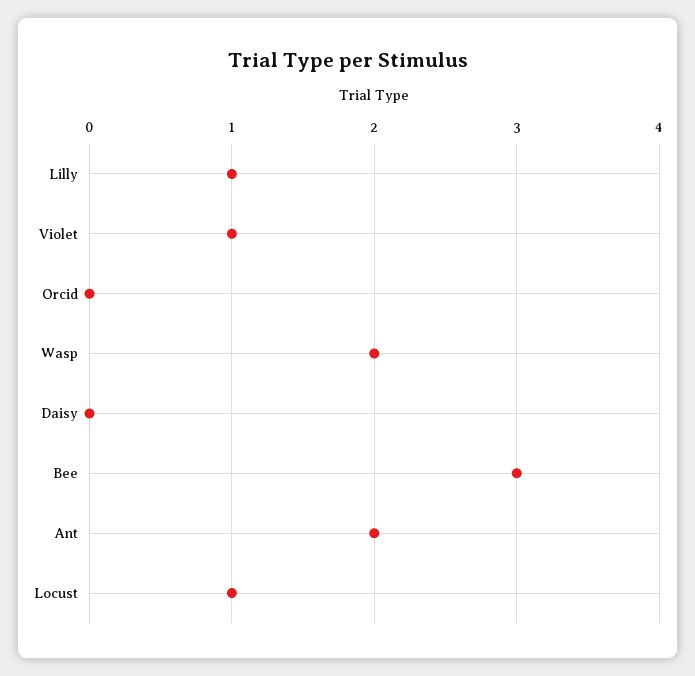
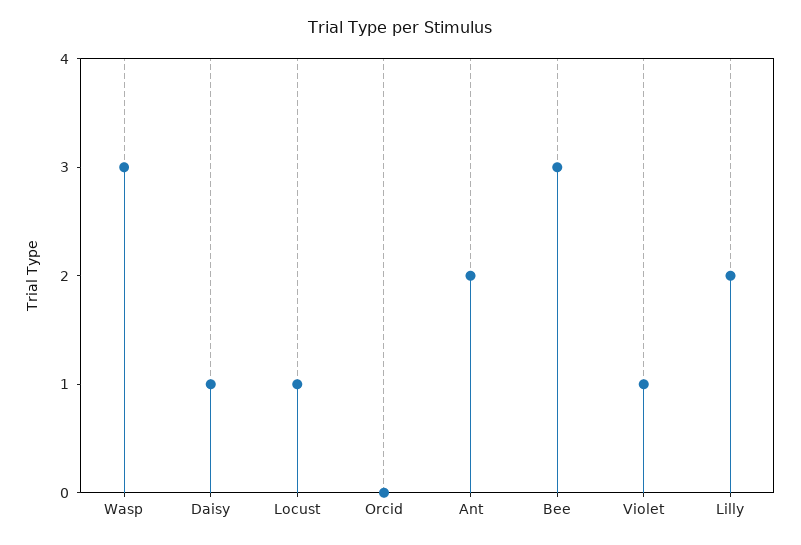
  {
-   "Lilly": 1,
+   "Lilly": 2,
    "Violet": 1,
    "Orcid": 0,
-   "Wasp": 2,
+   "Wasp": 3,
-   "Daisy": 0,
+   "Daisy": 1,
    "Bee": 3,
    "Ant": 2,
    "Locust": 1
  }

